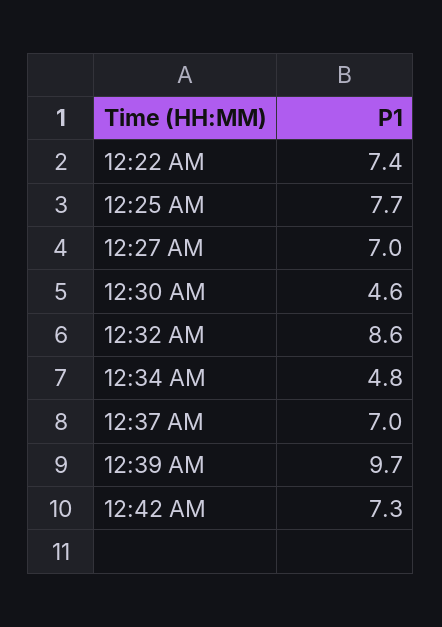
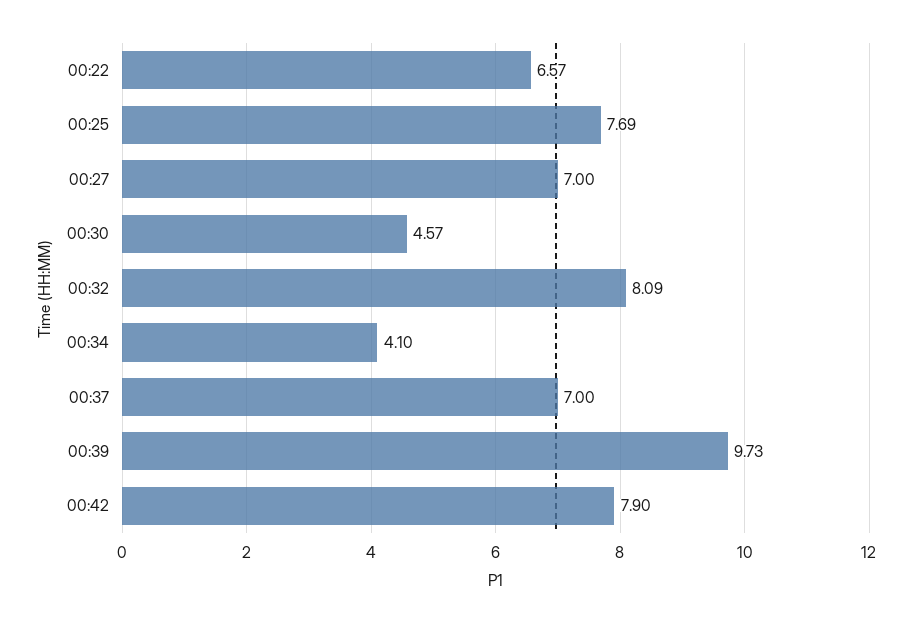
  {
-   "12:22 AM": 7.4,
+   "12:22 AM": 6.57,
    "12:25 AM": 7.69,
    "12:27 AM": 7,
    "12:30 AM": 4.57,
-   "12:32 AM": 8.6,
+   "12:32 AM": 8.09,
-   "12:34 AM": 4.8,
+   "12:34 AM": 4.1,
    "12:37 AM": 7,
    "12:39 AM": 9.73,
-   "12:42 AM": 7.3
+   "12:42 AM": 7.9
  }

